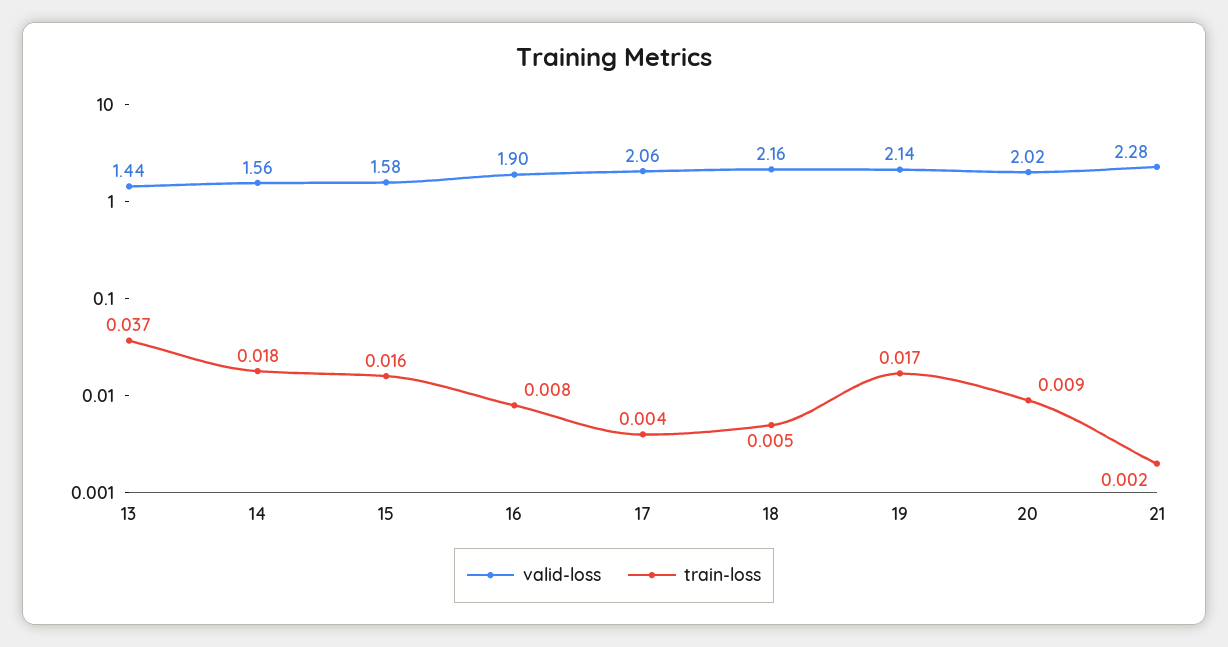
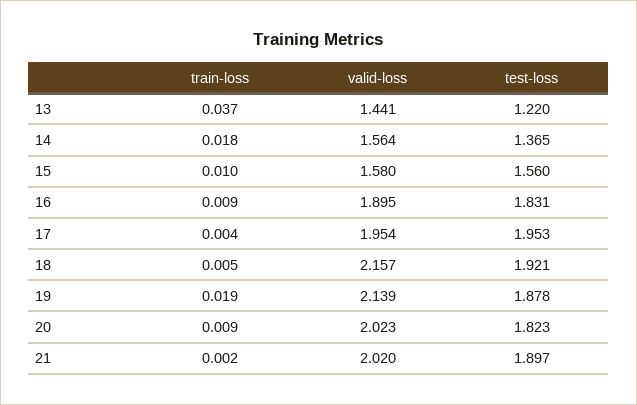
  {
    "valid-loss": {
      "13": 1.441,
      "14": 1.564,
      "15": 1.58,
      "16": 1.895,
-     "17": 2.06,
+     "17": 1.954,
      "18": 2.157,
      "19": 2.139,
      "20": 2.023,
-     "21": 2.28
+     "21": 2.02
    },
    "train-loss": {
      "13": 0.037,
      "14": 0.018,
-     "15": 0.016,
+     "15": 0.01,
-     "16": 0.008,
+     "16": 0.009,
      "17": 0.004,
      "18": 0.005,
-     "19": 0.017,
+     "19": 0.019,
      "20": 0.009,
      "21": 0.002
-   }
+   },
+   "test-loss": {
+     "13": 1.22,
+     "14": 1.365,
+     "15": 1.56,
+     "16": 1.831,
+     "17": 1.953,
+     "18": 1.921,
+     "19": 1.878,
+     "20": 1.823,
+     "21": 1.897
+   }
  }

